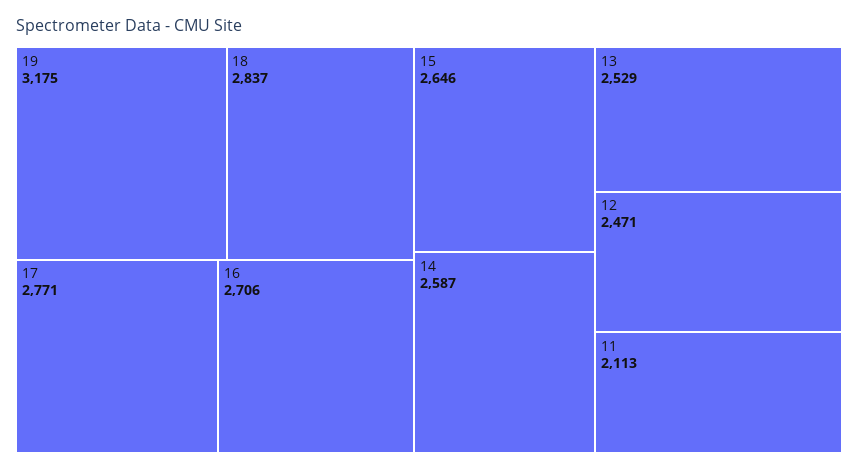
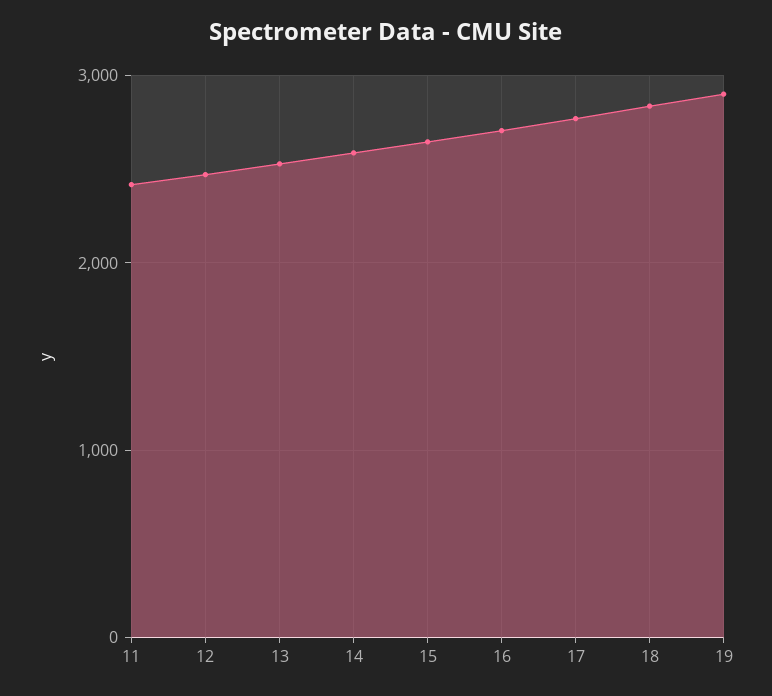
  {
-   "19": 3175,
+   "19": 2900,
    "18": 2837,
    "17": 2771,
    "16": 2706,
    "15": 2646,
    "14": 2587,
    "13": 2529,
    "12": 2471,
-   "11": 2113
+   "11": 2400
  }

